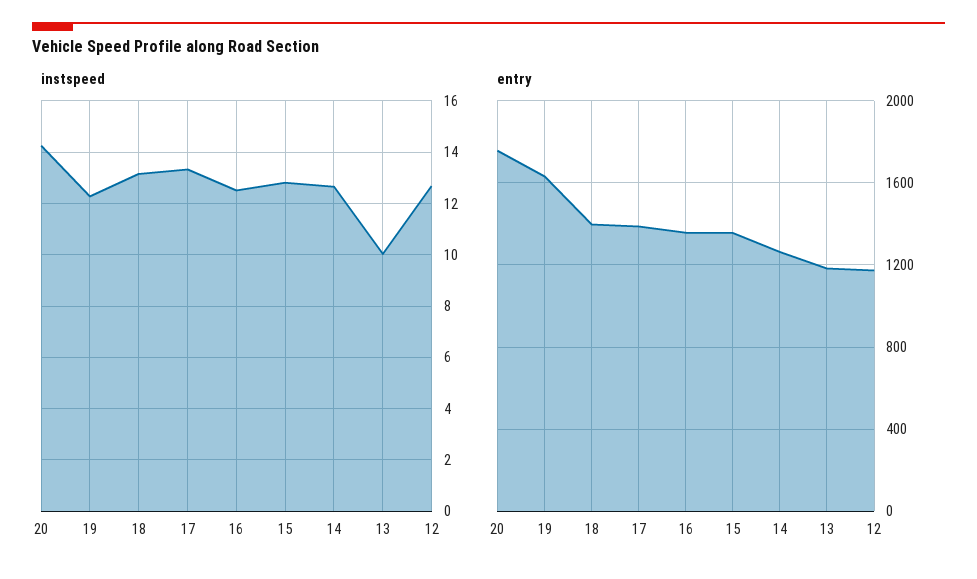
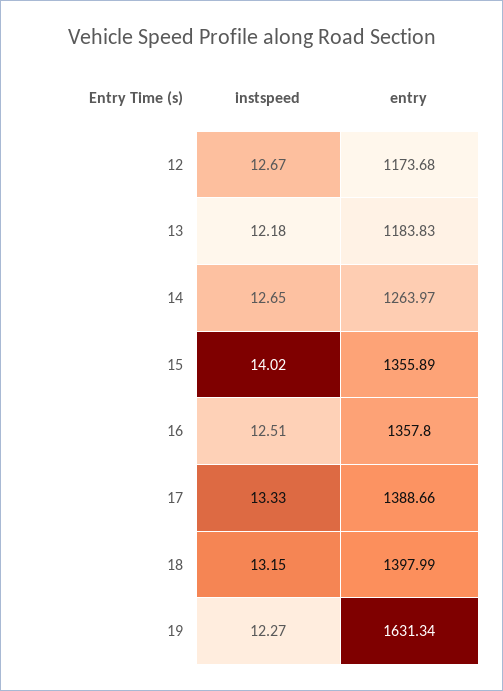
  {
    "instspeed": {
-     "20": 14.25,
      "19": 12.27,
      "18": 13.15,
      "17": 13.33,
      "16": 12.51,
-     "15": 12.75,
+     "15": 14.02,
      "14": 12.65,
-     "13": 10,
+     "13": 12.18,
      "12": 12.67
    },
    "entry": {
-     "20": 1750,
      "19": 1631.34,
      "18": 1397.99,
      "17": 1388.66,
      "16": 1357.8,
      "15": 1355.89,
      "14": 1263.97,
      "13": 1183.83,
      "12": 1173.68
    }
  }

